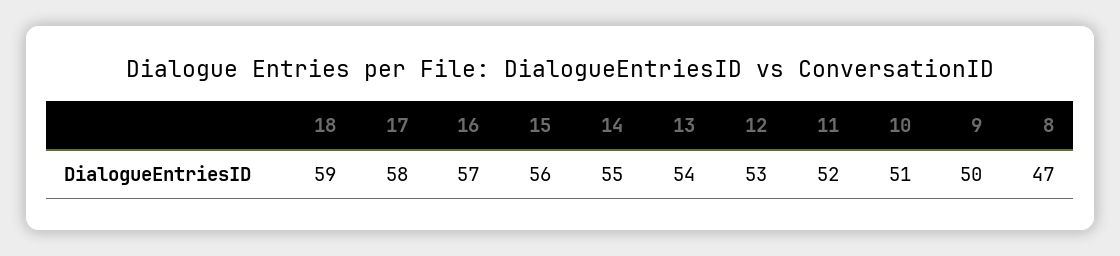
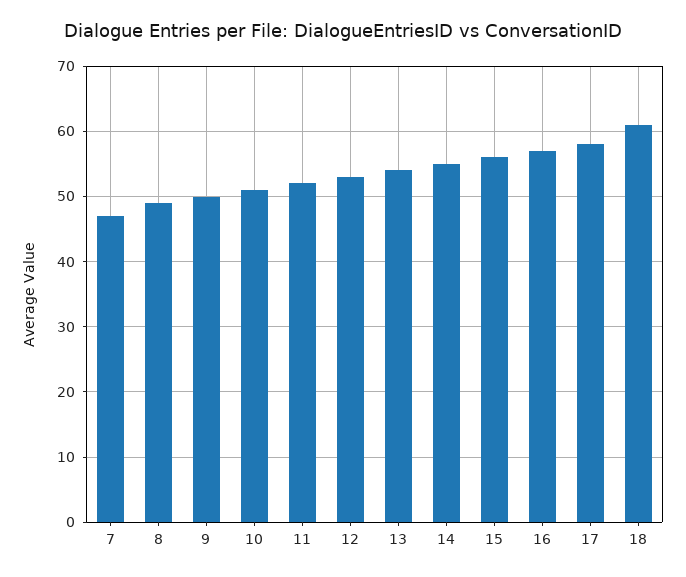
  {
-   "18": 59,
+   "18": 61,
    "17": 58,
    "16": 57,
    "15": 56,
    "14": 55,
    "13": 54,
    "12": 53,
    "11": 52,
    "10": 51,
    "9": 50,
-   "8": 47
+   "8": 49,
+   "7": 47
  }

